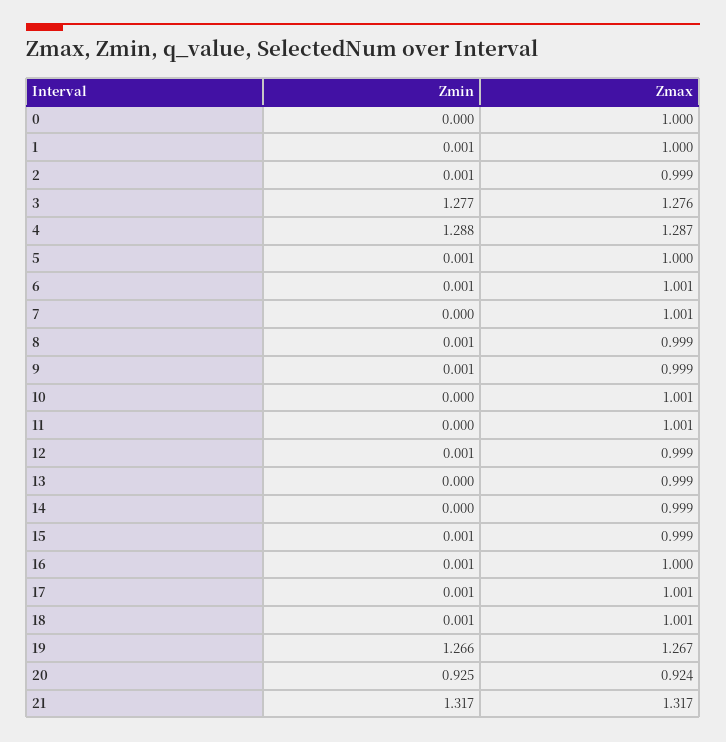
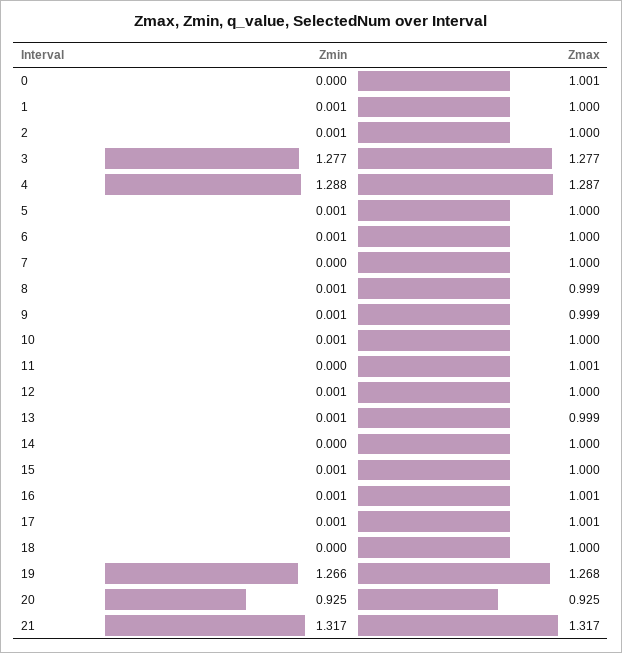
  {
    "Zmin": {
      "0": 0,
      "1": 0.001,
      "2": 0.001,
      "3": 1.277,
      "4": 1.288,
      "5": 0.001,
      "6": 0.001,
      "7": 0,
      "8": 0.001,
      "9": 0.001,
-     "10": 0,
+     "10": 0.001,
      "11": 0,
      "12": 0.001,
-     "13": 0,
+     "13": 0.001,
      "14": 0,
      "15": 0.001,
      "16": 0.001,
      "17": 0.001,
-     "18": 0.001,
+     "18": 0,
      "19": 1.266,
      "20": 0.925,
      "21": 1.317
    },
    "Zmax": {
-     "0": 1,
+     "0": 1.001,
      "1": 1,
-     "2": 0.999,
+     "2": 1,
-     "3": 1.276,
+     "3": 1.277,
      "4": 1.287,
      "5": 1,
-     "6": 1.001,
+     "6": 1,
-     "7": 1.001,
+     "7": 1,
      "8": 0.999,
      "9": 0.999,
-     "10": 1.001,
+     "10": 1,
      "11": 1.001,
-     "12": 0.999,
+     "12": 1,
      "13": 0.999,
-     "14": 0.999,
+     "14": 1,
-     "15": 0.999,
+     "15": 1,
-     "16": 1,
+     "16": 1.001,
      "17": 1.001,
-     "18": 1.001,
+     "18": 1,
-     "19": 1.267,
+     "19": 1.268,
-     "20": 0.924,
+     "20": 0.925,
      "21": 1.317
    }
  }

